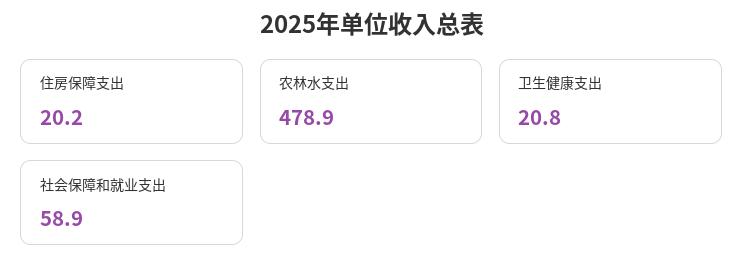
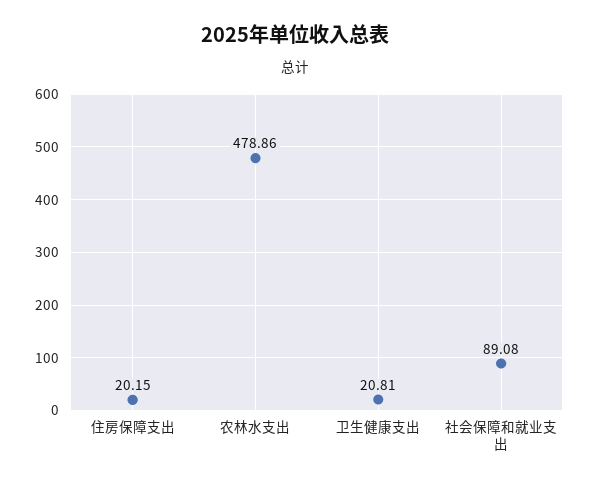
  {
    "住房保障支出": 20.15,
    "农林水支出": 478.86,
    "卫生健康支出": 20.81,
-   "社会保障和就业支出": 58.9
+   "社会保障和就业支出": 89.08
  }

